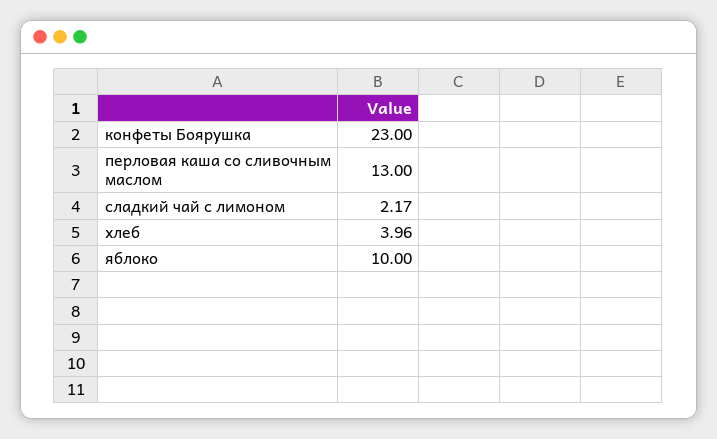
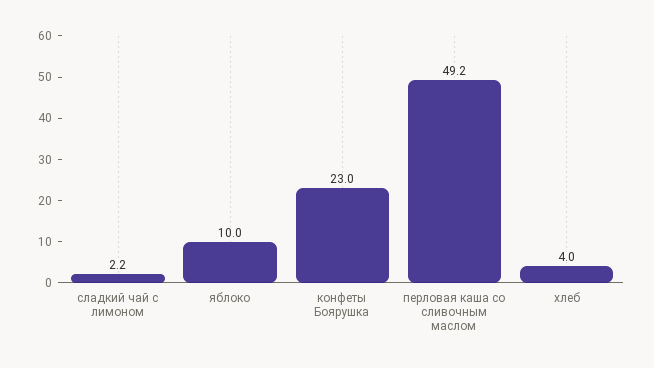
  {
    "конфеты Боярушка": 23,
-   "перловая каша со сливочным маслом": 13,
+   "перловая каша со сливочным маслом": 49.2,
    "сладкий чай с лимоном": 2.17,
    "хлеб": 3.96,
    "яблоко": 10
  }

